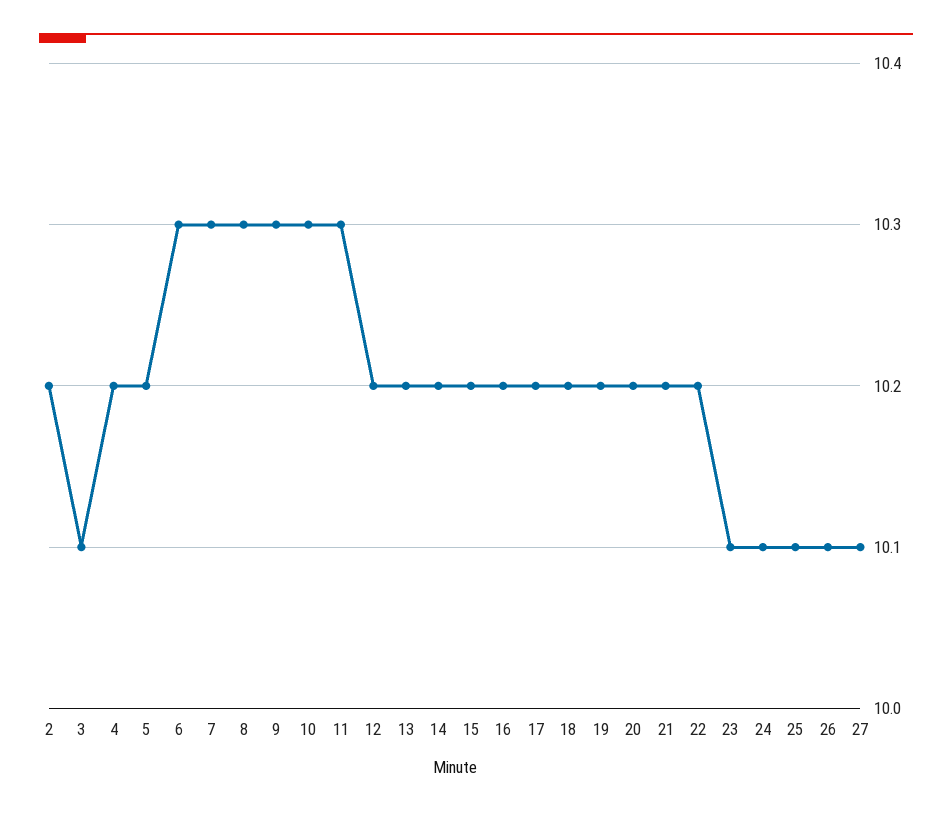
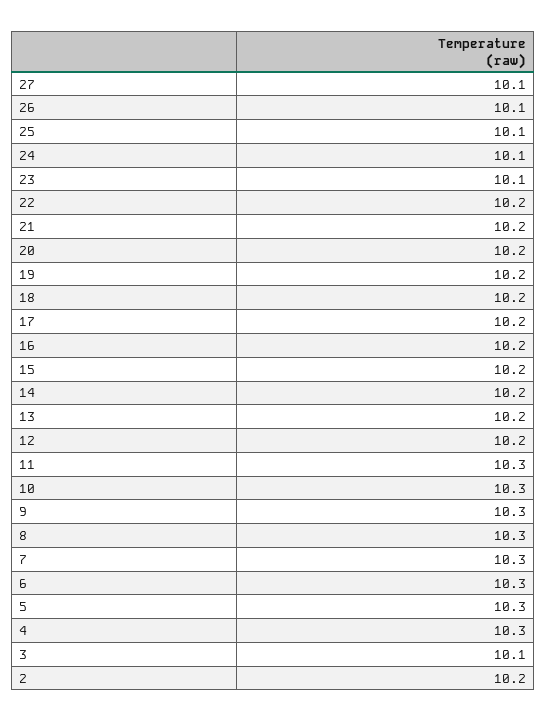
  {
    "2": 10.2,
    "3": 10.1,
-   "4": 10.2,
+   "4": 10.3,
-   "5": 10.2,
+   "5": 10.3,
    "6": 10.3,
    "7": 10.3,
    "8": 10.3,
    "9": 10.3,
    "10": 10.3,
    "11": 10.3,
    "12": 10.2,
    "13": 10.2,
    "14": 10.2,
    "15": 10.2,
    "16": 10.2,
    "17": 10.2,
    "18": 10.2,
    "19": 10.2,
    "20": 10.2,
    "21": 10.2,
    "22": 10.2,
    "23": 10.1,
    "24": 10.1,
    "25": 10.1,
    "26": 10.1,
    "27": 10.1
  }

